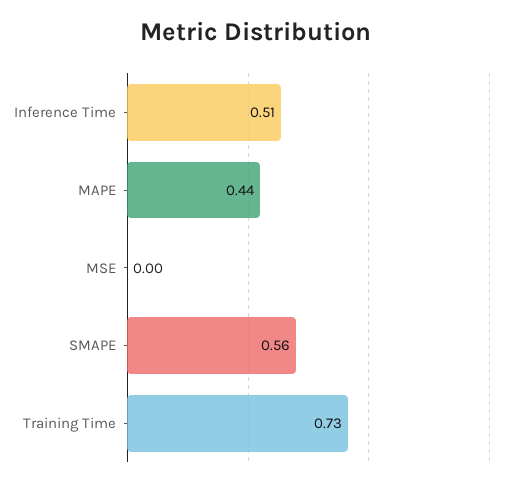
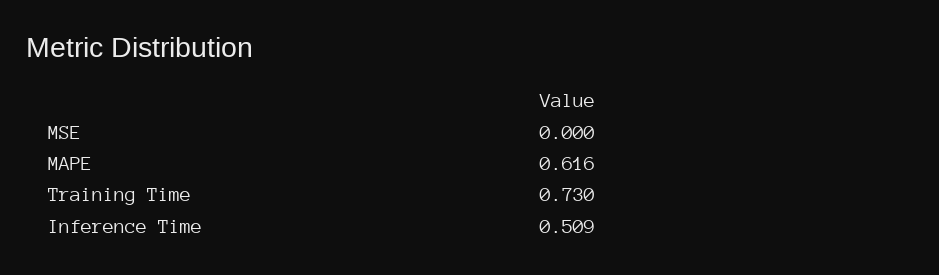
  {
    "Inference Time": 0.509,
-   "MAPE": 0.44,
+   "MAPE": 0.616,
    "MSE": 0,
-   "SMAPE": 0.56,
    "Training Time": 0.73
  }

